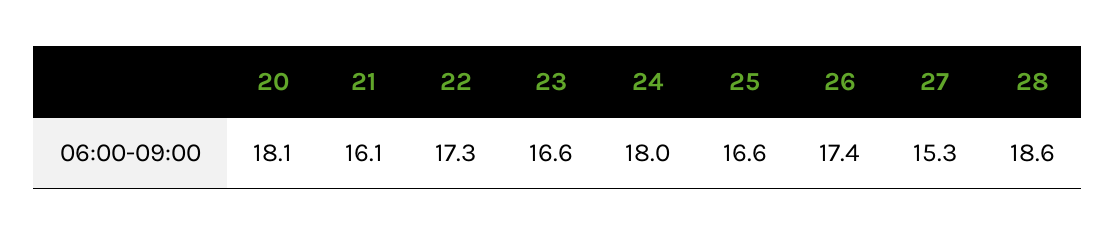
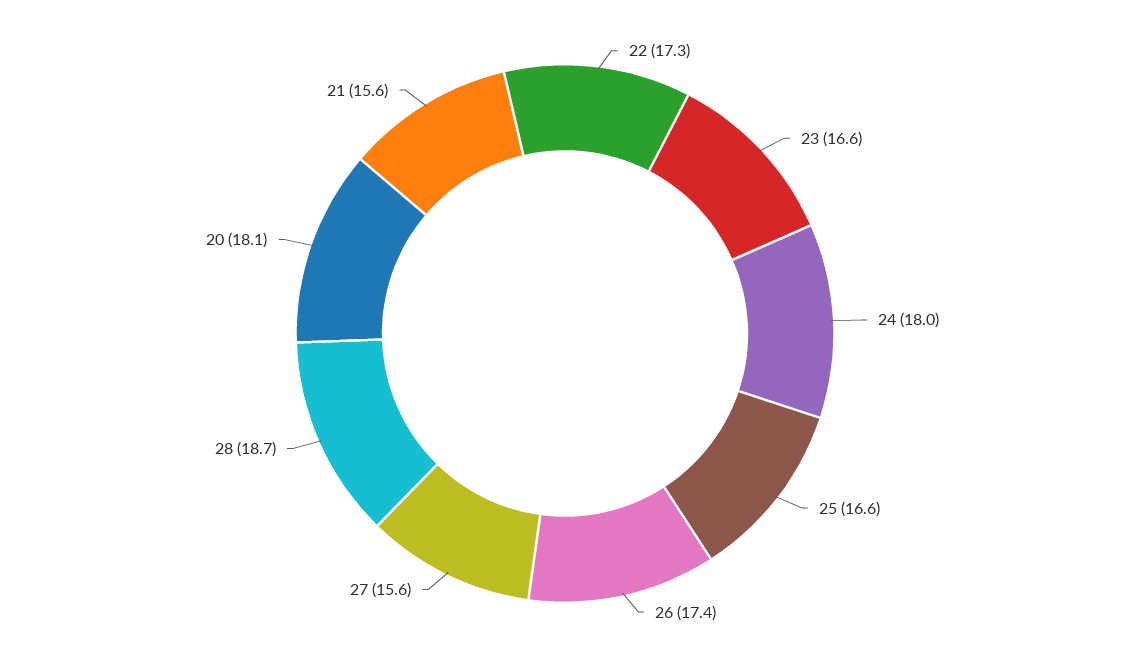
  {
    "20": 18.1,
-   "21": 16.1,
+   "21": 15.6,
    "22": 17.3,
    "23": 16.6,
    "24": 18,
    "25": 16.6,
    "26": 17.4,
-   "27": 15.3,
+   "27": 15.6,
-   "28": 18.6
+   "28": 18.7
  }

